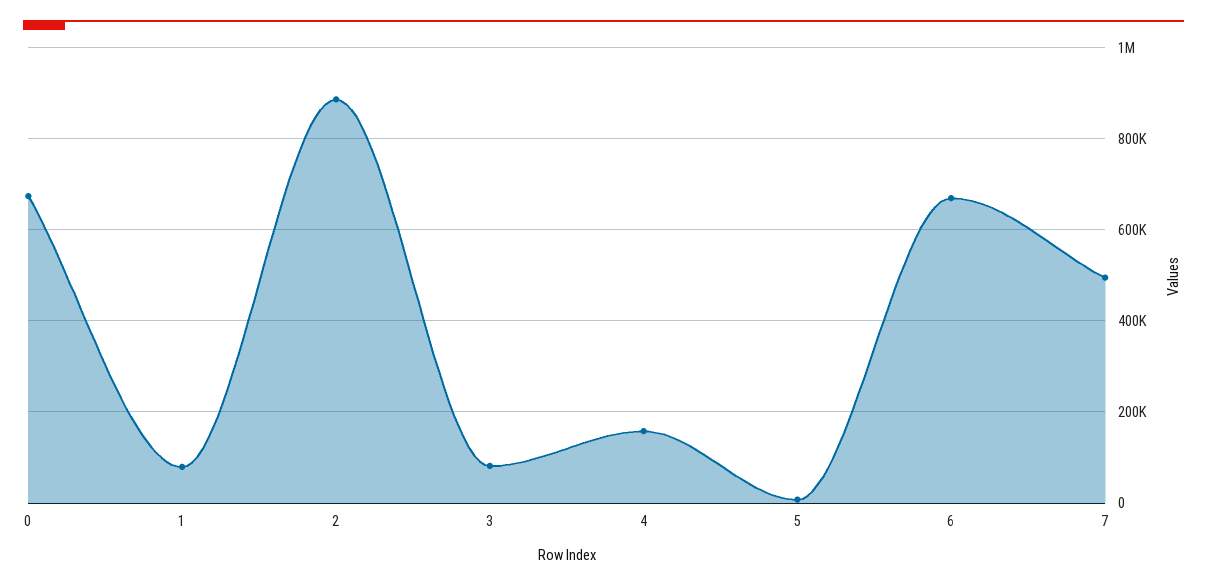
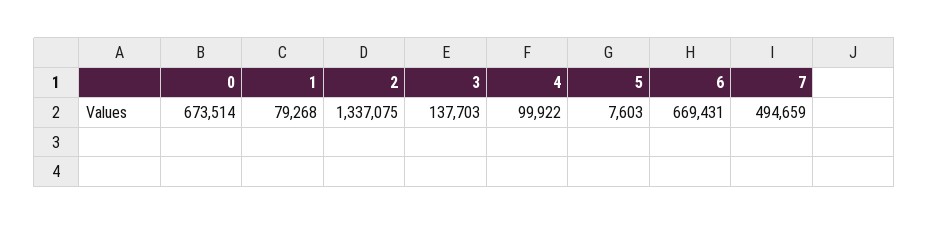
  {
    "0": 673514,
    "1": 79268,
-   "2": 880000,
+   "2": 1337075,
-   "3": 80000,
+   "3": 137703,
-   "4": 160000,
+   "4": 99922,
    "5": 7603,
    "6": 669431,
    "7": 494659
  }

